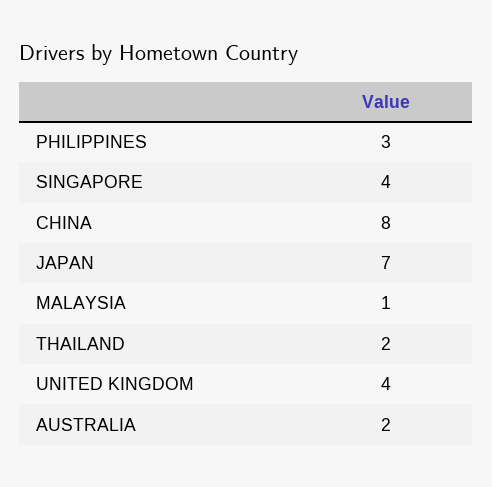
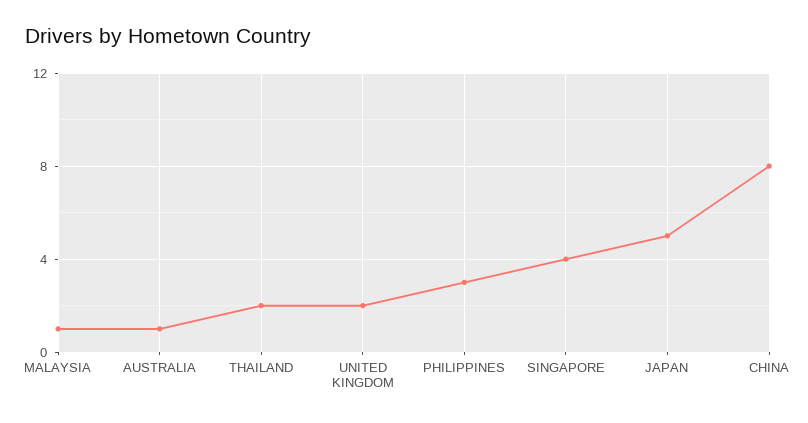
  {
    "PHILIPPINES": 3,
    "SINGAPORE": 4,
    "CHINA": 8,
-   "JAPAN": 7,
+   "JAPAN": 5,
    "MALAYSIA": 1,
    "THAILAND": 2,
-   "UNITED KINGDOM": 4,
+   "UNITED KINGDOM": 2,
-   "AUSTRALIA": 2
+   "AUSTRALIA": 1
  }

